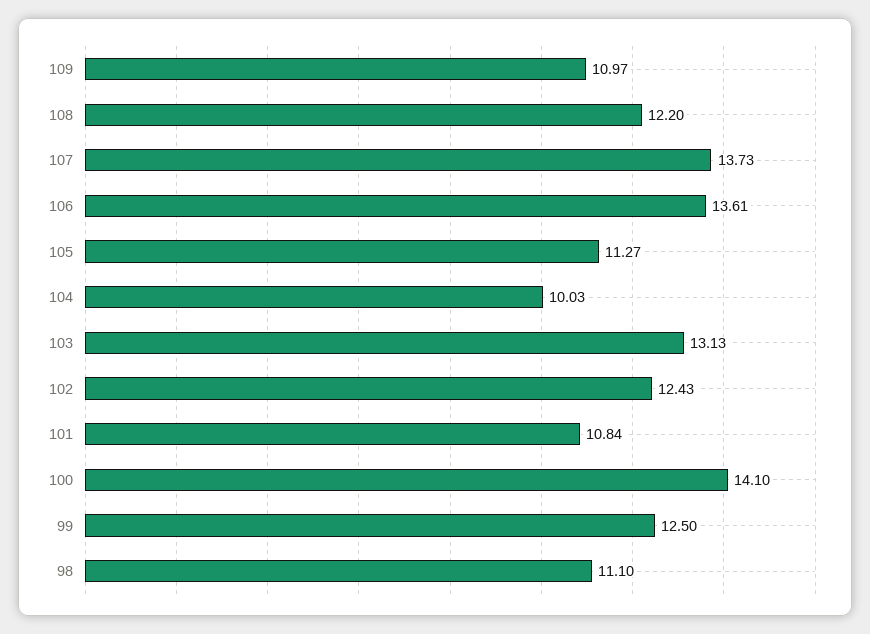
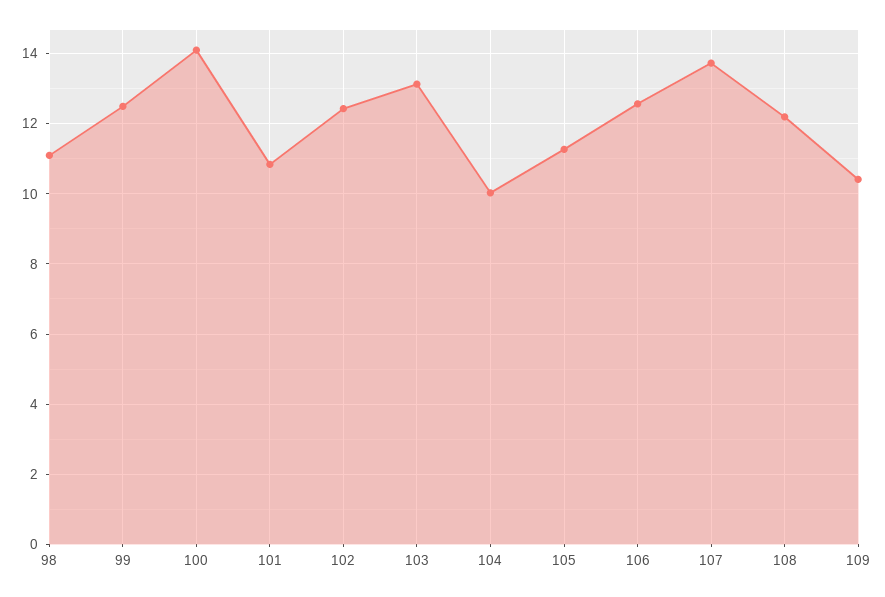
  {
-   "109": 10.97,
+   "109": 10.4,
    "108": 12.2,
    "107": 13.73,
-   "106": 13.61,
+   "106": 12.6,
    "105": 11.27,
    "104": 10.03,
    "103": 13.13,
    "102": 12.43,
    "101": 10.84,
    "100": 14.1,
    "99": 12.5,
    "98": 11.1
  }

